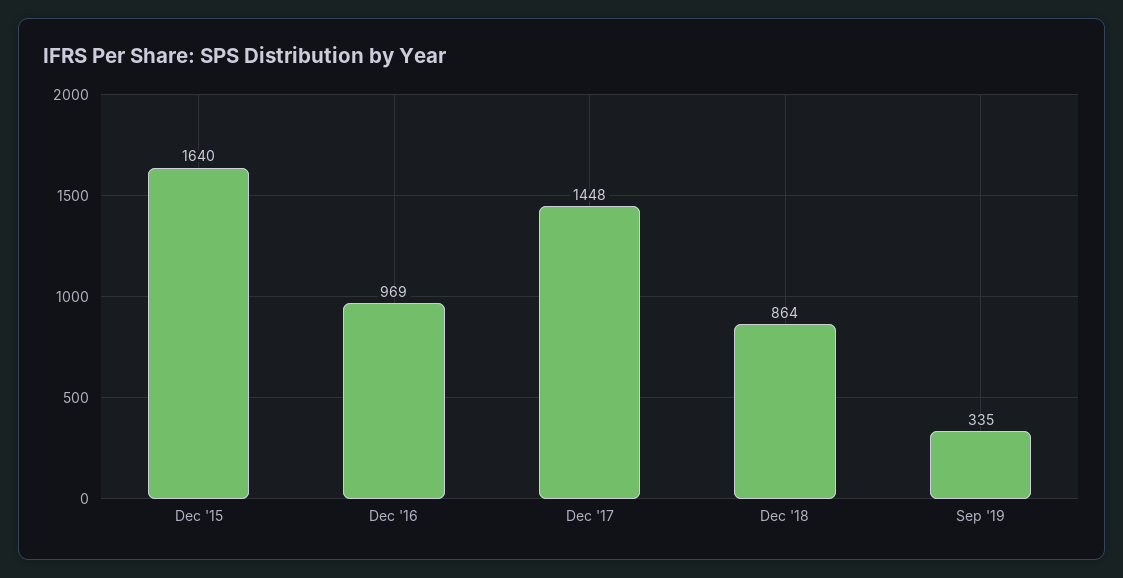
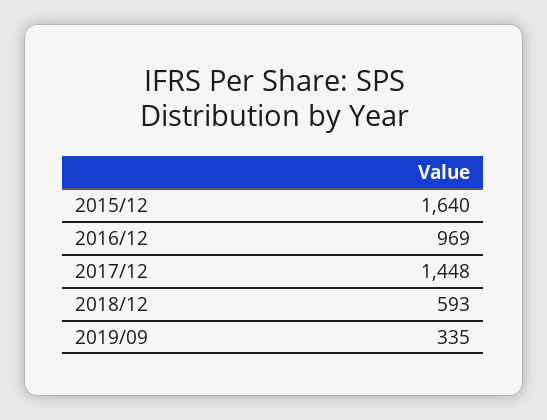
  {
    "Dec '15": 1640,
    "Dec '16": 969,
    "Dec '17": 1448,
-   "Dec '18": 864,
+   "Dec '18": 593,
    "Sep '19": 335
  }

